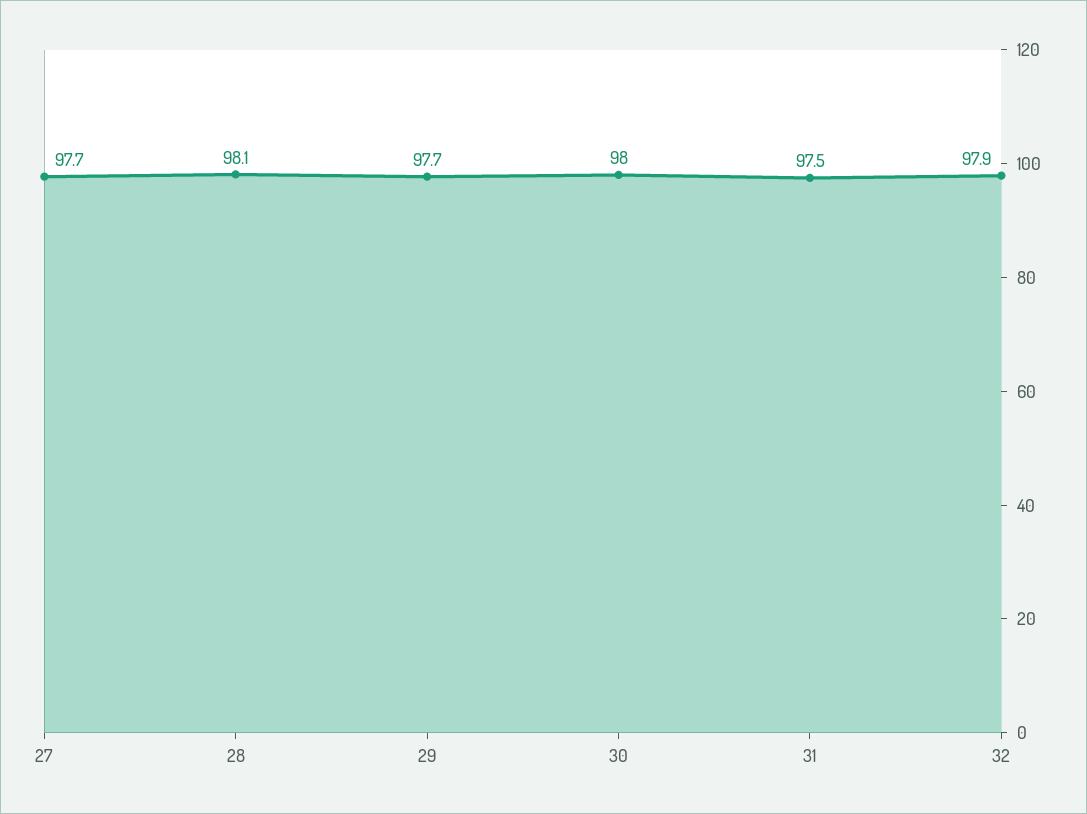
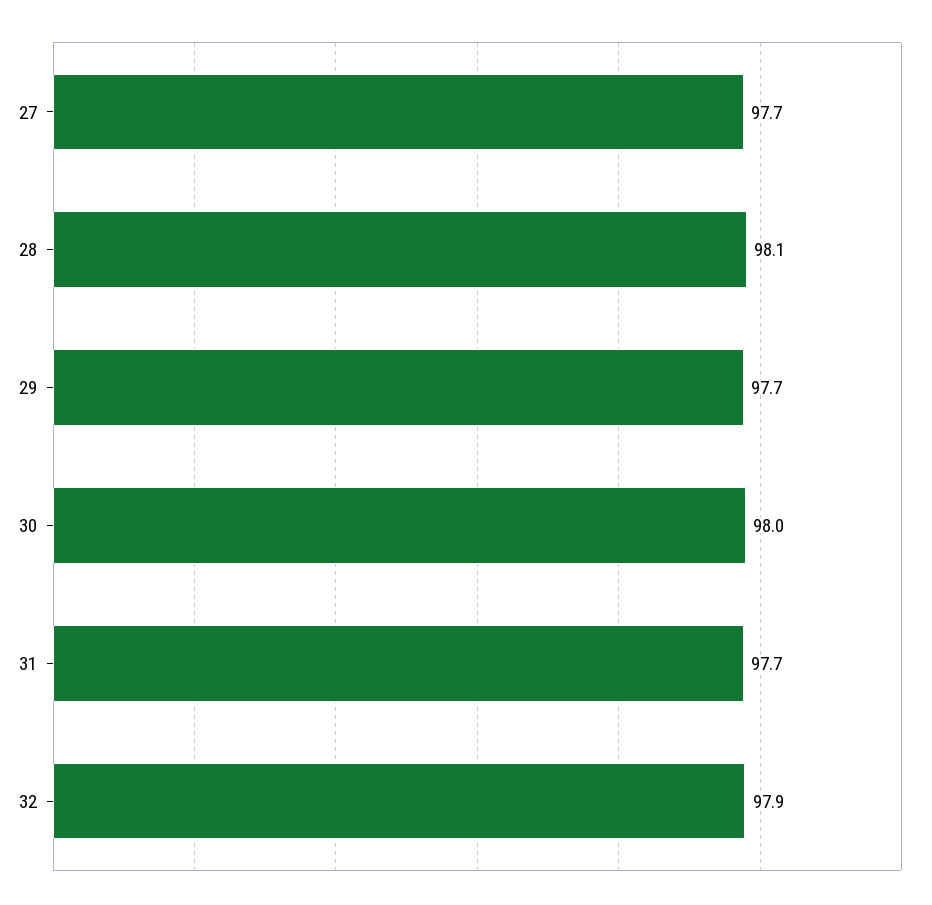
  {
    "27": 97.7,
    "28": 98.1,
    "29": 97.7,
    "30": 98,
-   "31": 97.5,
+   "31": 97.7,
    "32": 97.9
  }

